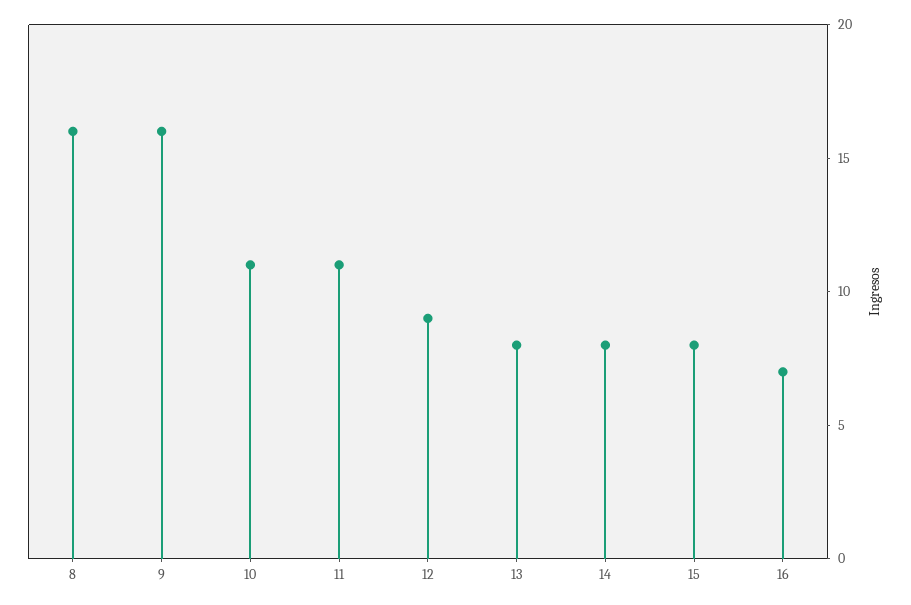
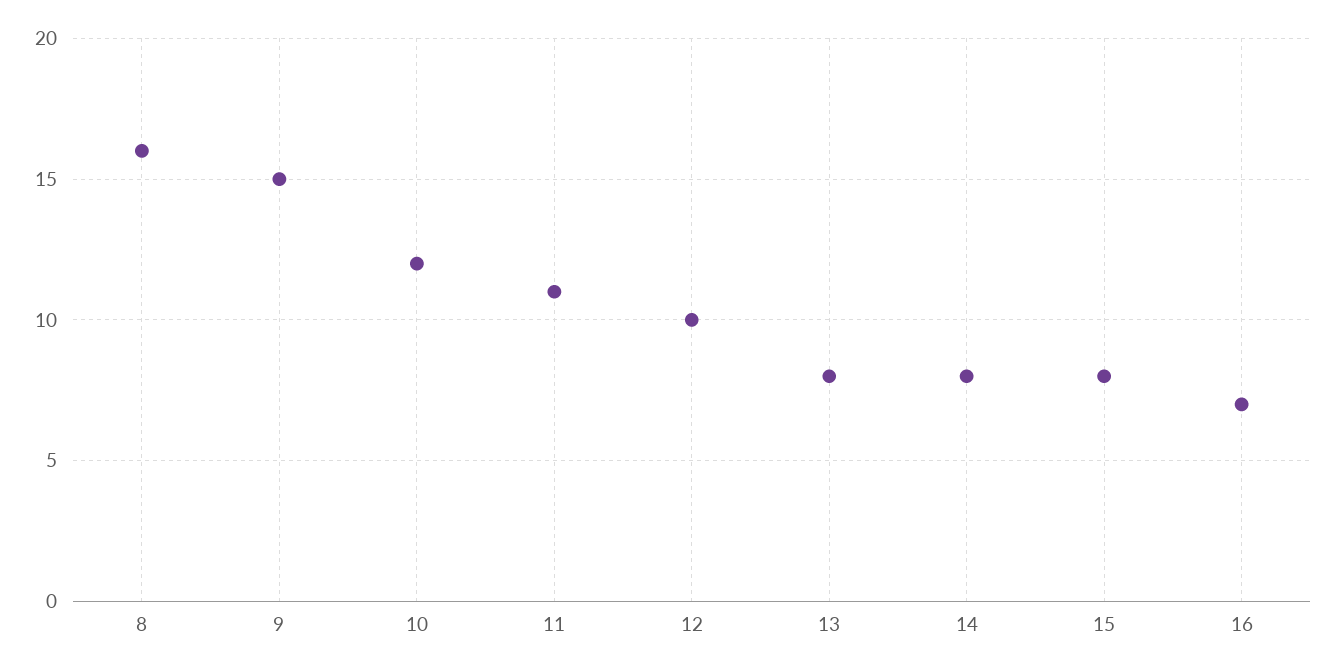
  {
    "8": 16,
-   "9": 16,
+   "9": 15,
-   "10": 11,
+   "10": 12,
    "11": 11,
-   "12": 9,
+   "12": 10,
    "13": 8,
    "14": 8,
    "15": 8,
    "16": 7
  }

